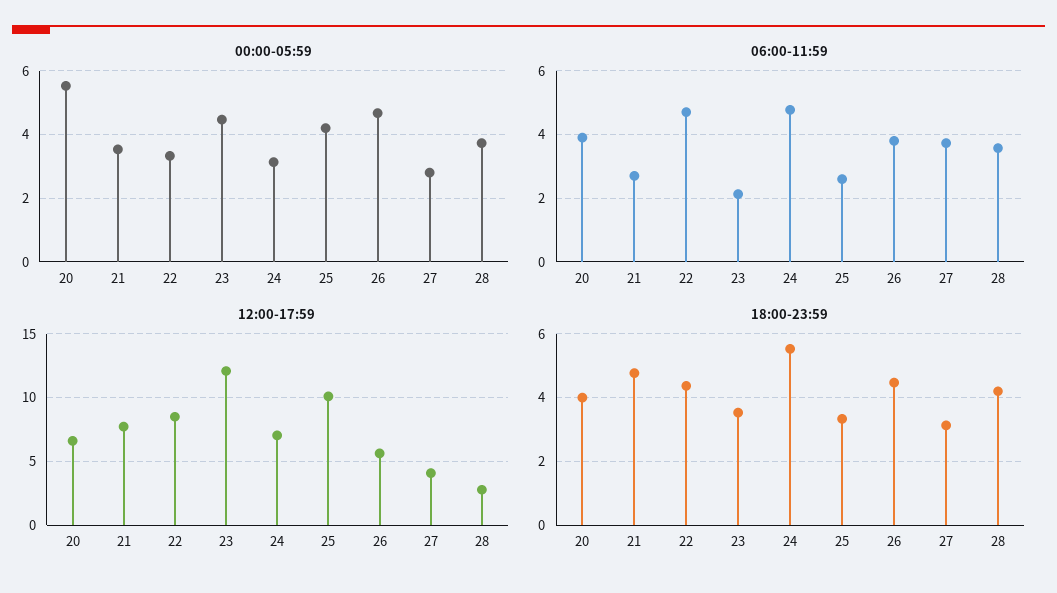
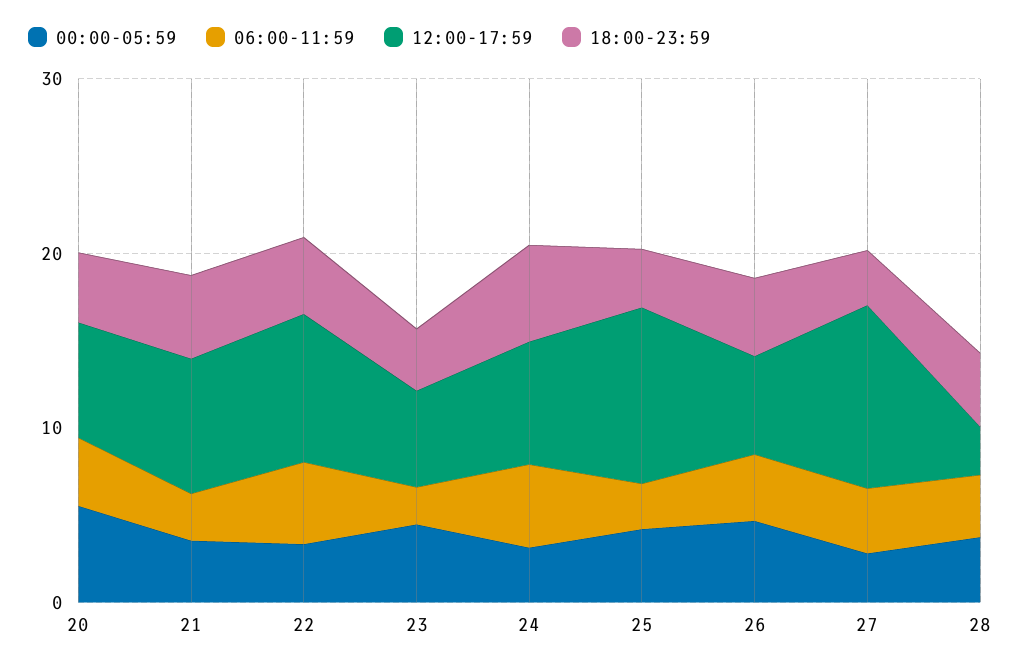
  {
    "00:00-05:59": {
      "20": 5.6,
      "21": 3.6,
      "22": 3.4,
      "23": 4.4,
      "24": 3.2,
      "25": 4.2,
      "26": 4.6,
      "27": 2.8,
      "28": 3.8
    },
    "06:00-11:59": {
      "20": 4,
      "21": 2.8,
      "22": 4.8,
      "23": 2.2,
      "24": 4.8,
      "25": 2.6,
      "26": 3.8,
      "27": 3.8,
      "28": 3.6
    },
    "12:00-17:59": {
      "20": 6.5,
      "21": 7.5,
      "22": 8.5,
-     "23": 12,
+     "23": 6,
      "24": 7,
      "25": 10,
      "26": 5.5,
-     "27": 4,
+     "27": 10,
      "28": 3
    },
    "18:00-23:59": {
      "20": 4,
      "21": 4.8,
      "22": 4.4,
      "23": 3.6,
      "24": 5.6,
      "25": 3.4,
      "26": 4.4,
      "27": 3.2,
      "28": 4.2
    }
  }

